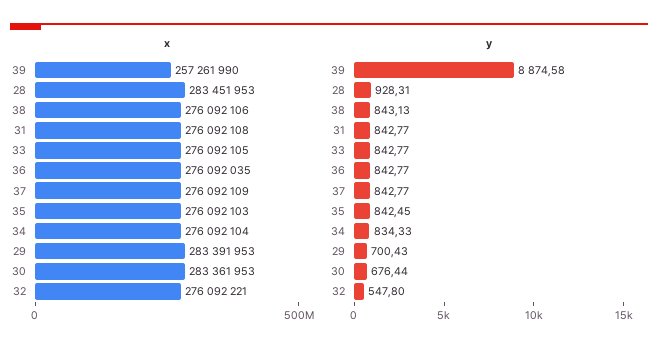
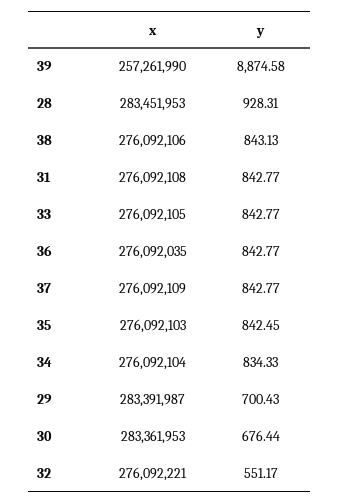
  {
    "x": {
      "39": 257261990,
      "28": 283451953,
      "38": 276092106,
      "31": 276092108,
      "33": 276092105,
      "36": 276092035,
      "37": 276092109,
      "35": 276092103,
      "34": 276092104,
-     "29": 283391953,
+     "29": 283391987,
      "30": 283361953,
      "32": 276092221
    },
    "y": {
      "39": 8874.58,
      "28": 928.31,
      "38": 843.13,
      "31": 842.77,
      "33": 842.77,
      "36": 842.77,
      "37": 842.77,
      "35": 842.45,
      "34": 834.33,
      "29": 700.43,
      "30": 676.44,
-     "32": 547.8
+     "32": 551.17
    }
  }

